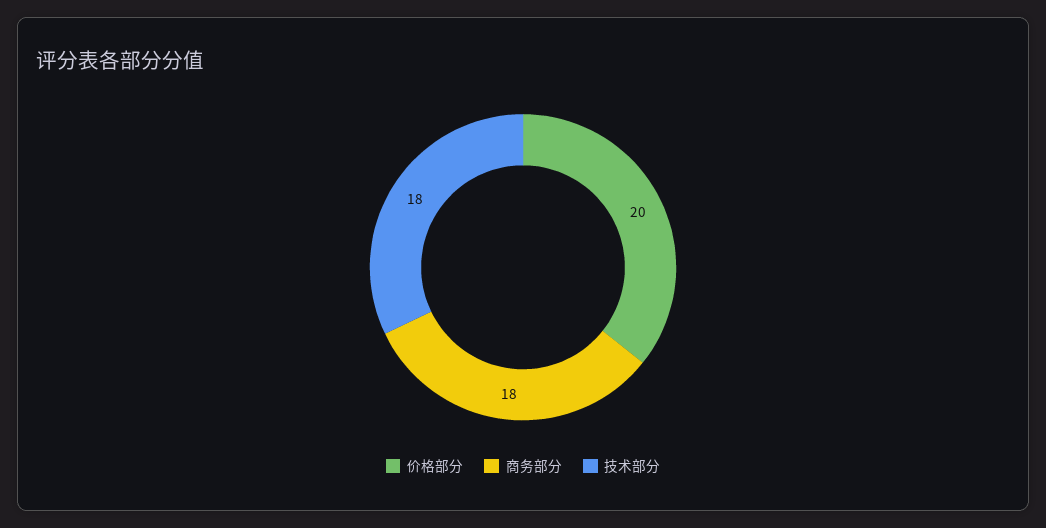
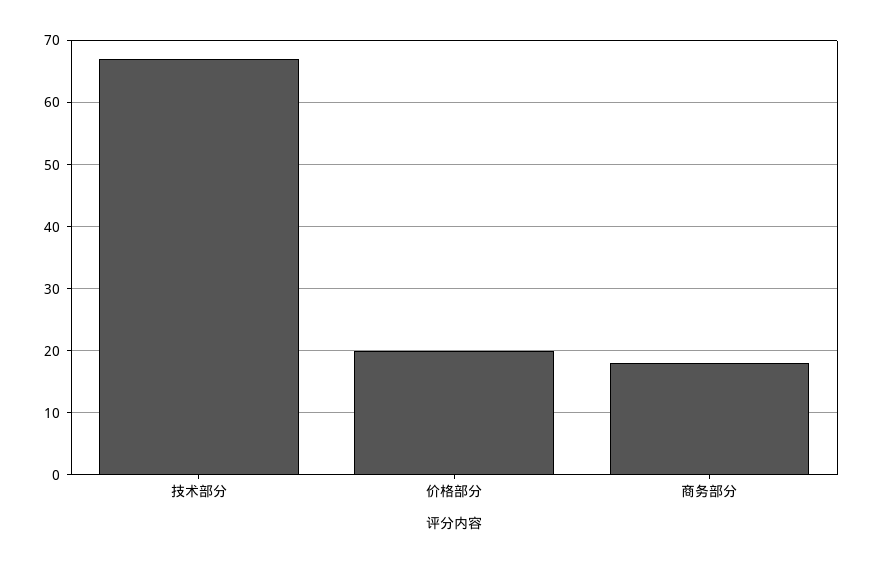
  {
    "价格部分": 20,
    "商务部分": 18,
-   "技术部分": 18
+   "技术部分": 67
  }

